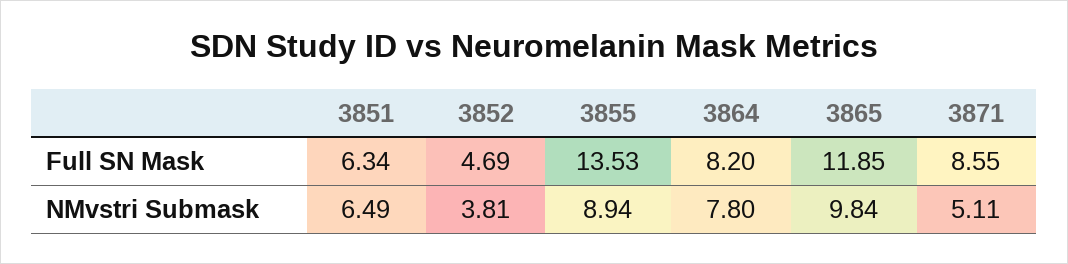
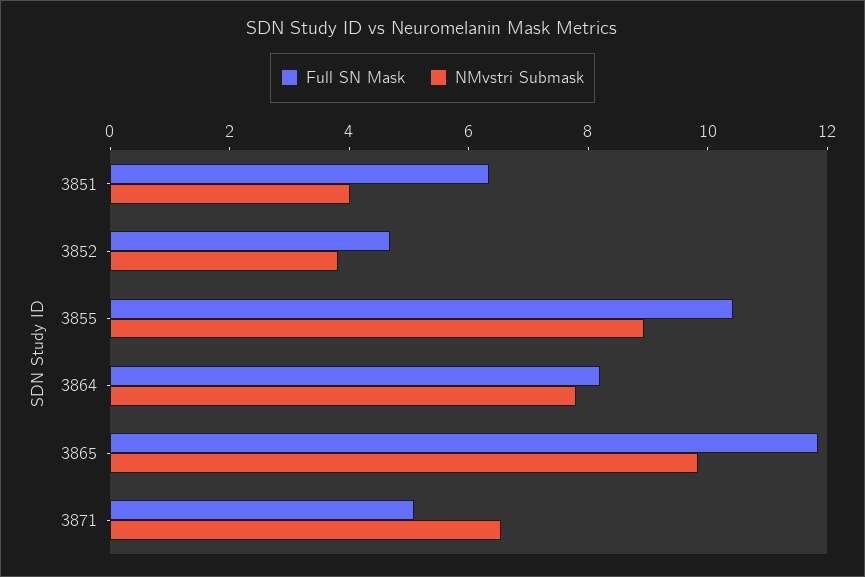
  {
    "Full SN Mask": {
      "3851": 6.34,
      "3852": 4.69,
-     "3855": 13.53,
+     "3855": 10.5,
      "3864": 8.2,
      "3865": 11.85,
-     "3871": 8.55
+     "3871": 5
    },
    "NMvstri Submask": {
-     "3851": 6.49,
+     "3851": 4,
      "3852": 3.81,
      "3855": 8.94,
      "3864": 7.8,
      "3865": 9.84,
-     "3871": 5.11
+     "3871": 6.5
    }
  }

